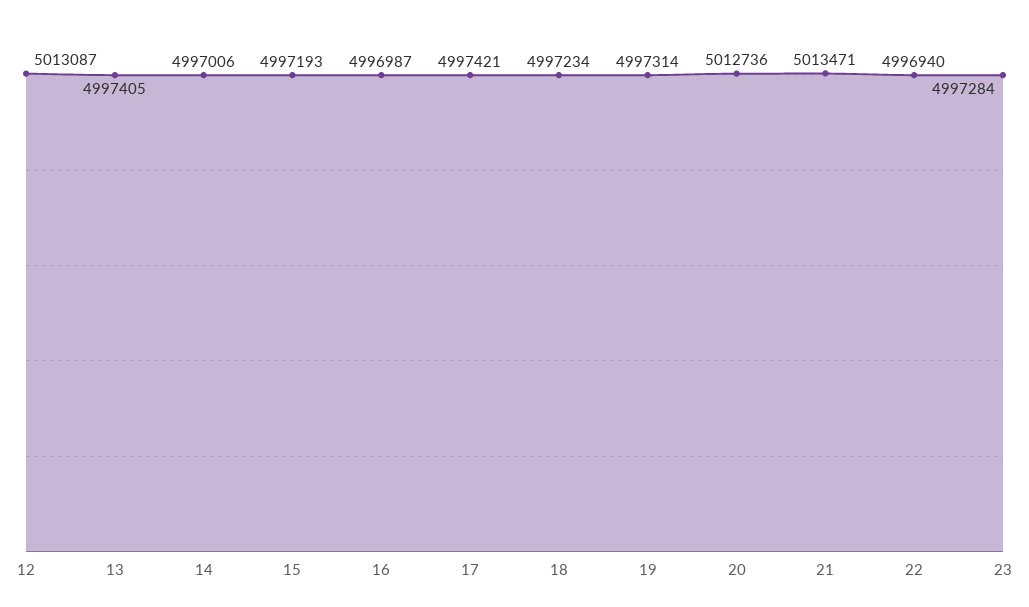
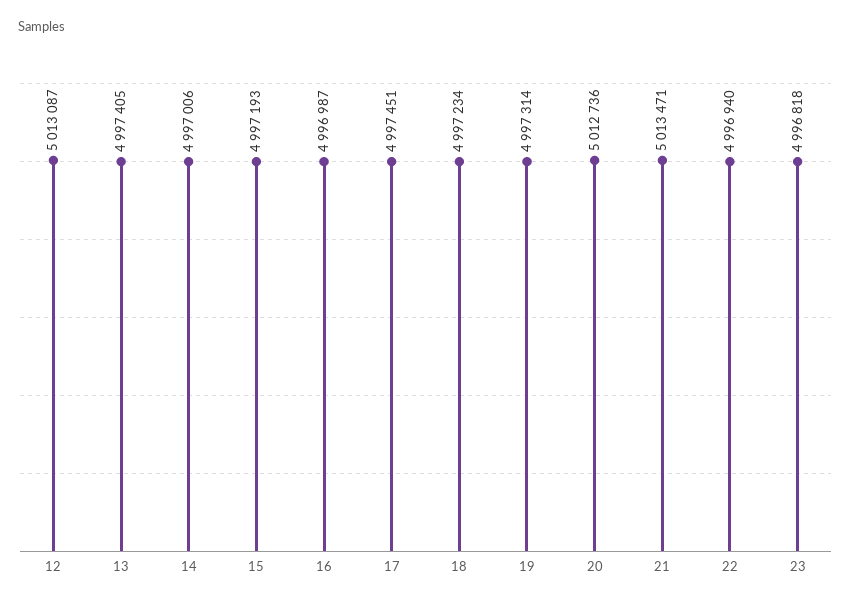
  {
    "12": 5013087,
    "13": 4997405,
    "14": 4997006,
    "15": 4997193,
    "16": 4996987,
-   "17": 4997421,
+   "17": 4997451,
    "18": 4997234,
    "19": 4997314,
    "20": 5012736,
    "21": 5013471,
    "22": 4996940,
-   "23": 4997284
+   "23": 4996818
  }

